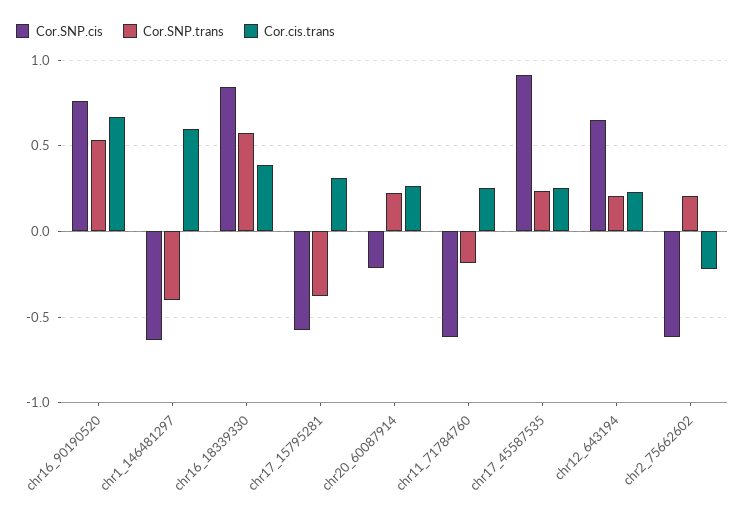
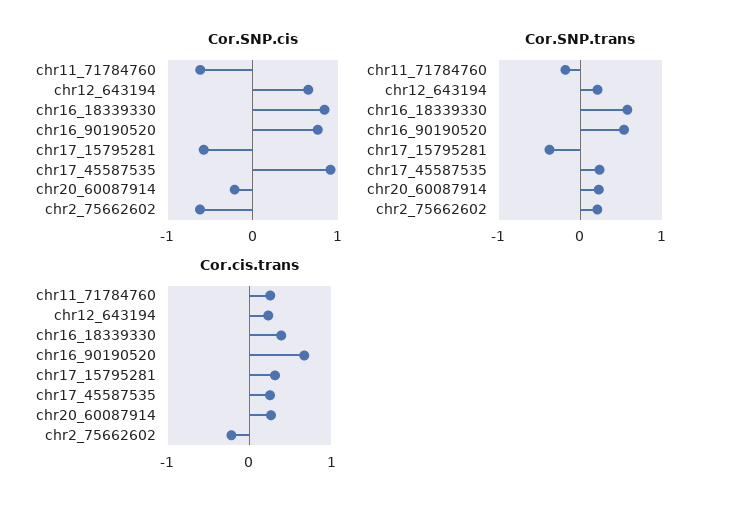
  {
    "Cor.SNP.cis": {
      "chr16_90190520": 0.75,
-     "chr1_146481297": -0.65,
      "chr16_18339330": 0.85,
      "chr17_15795281": -0.55,
      "chr20_60087914": -0.2,
      "chr11_71784760": -0.6,
      "chr17_45587535": 0.9,
      "chr12_643194": 0.65,
      "chr2_75662602": -0.6
    },
    "Cor.SNP.trans": {
      "chr16_90190520": 0.55,
-     "chr1_146481297": -0.4,
      "chr16_18339330": 0.55,
      "chr17_15795281": -0.35,
      "chr20_60087914": 0.2,
      "chr11_71784760": -0.2,
      "chr17_45587535": 0.25,
      "chr12_643194": 0.2,
      "chr2_75662602": 0.2
    },
    "Cor.cis.trans": {
      "chr16_90190520": 0.65,
-     "chr1_146481297": 0.6,
      "chr16_18339330": 0.4,
      "chr17_15795281": 0.3,
      "chr20_60087914": 0.25,
      "chr11_71784760": 0.25,
      "chr17_45587535": 0.25,
      "chr12_643194": 0.25,
      "chr2_75662602": -0.2
    }
  }

